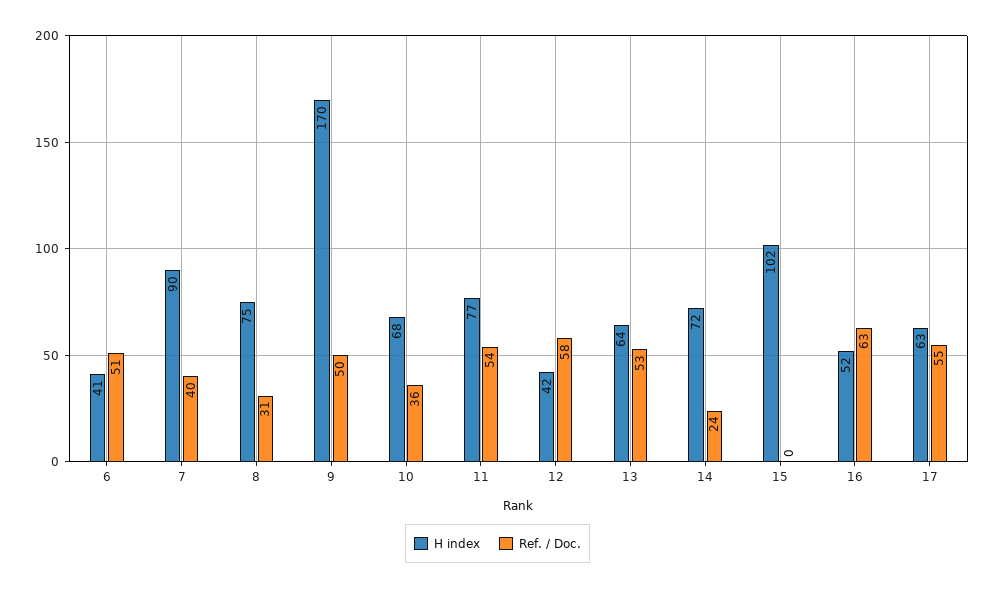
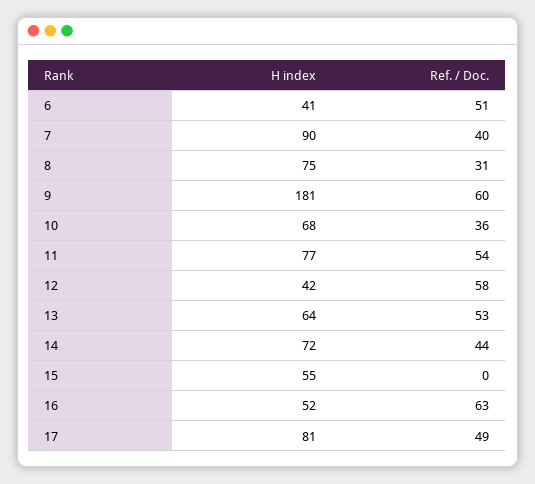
  {
    "H index": {
      "6": 41,
      "7": 90,
      "8": 75,
-     "9": 170,
+     "9": 181,
      "10": 68,
      "11": 77,
      "12": 42,
      "13": 64,
      "14": 72,
-     "15": 102,
+     "15": 55,
      "16": 52,
-     "17": 63
+     "17": 81
    },
    "Ref. / Doc.": {
      "6": 51,
      "7": 40,
      "8": 31,
-     "9": 50,
+     "9": 60,
      "10": 36,
      "11": 54,
      "12": 58,
      "13": 53,
-     "14": 24,
+     "14": 44,
      "15": 0,
      "16": 63,
-     "17": 55
+     "17": 49
    }
  }

